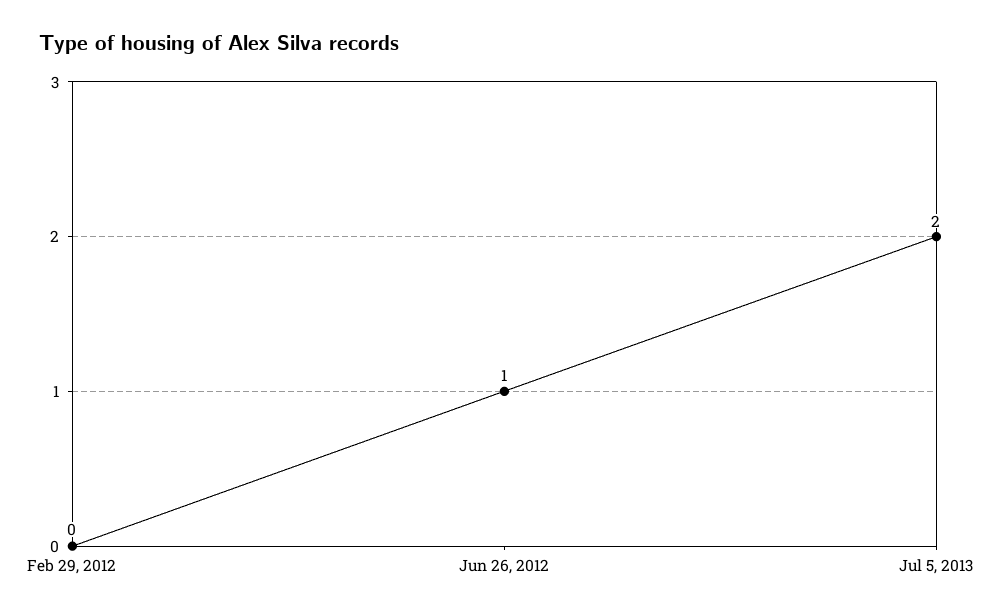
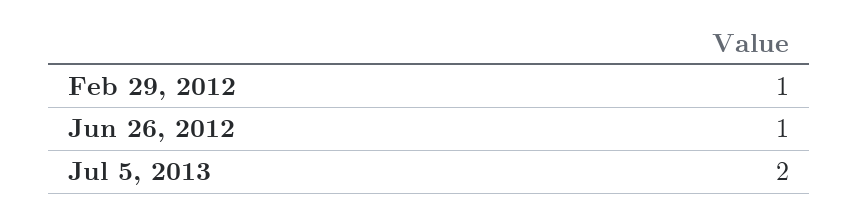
  {
-   "Feb 29, 2012": 0,
+   "Feb 29, 2012": 1,
    "Jun 26, 2012": 1,
    "Jul 5, 2013": 2
  }

